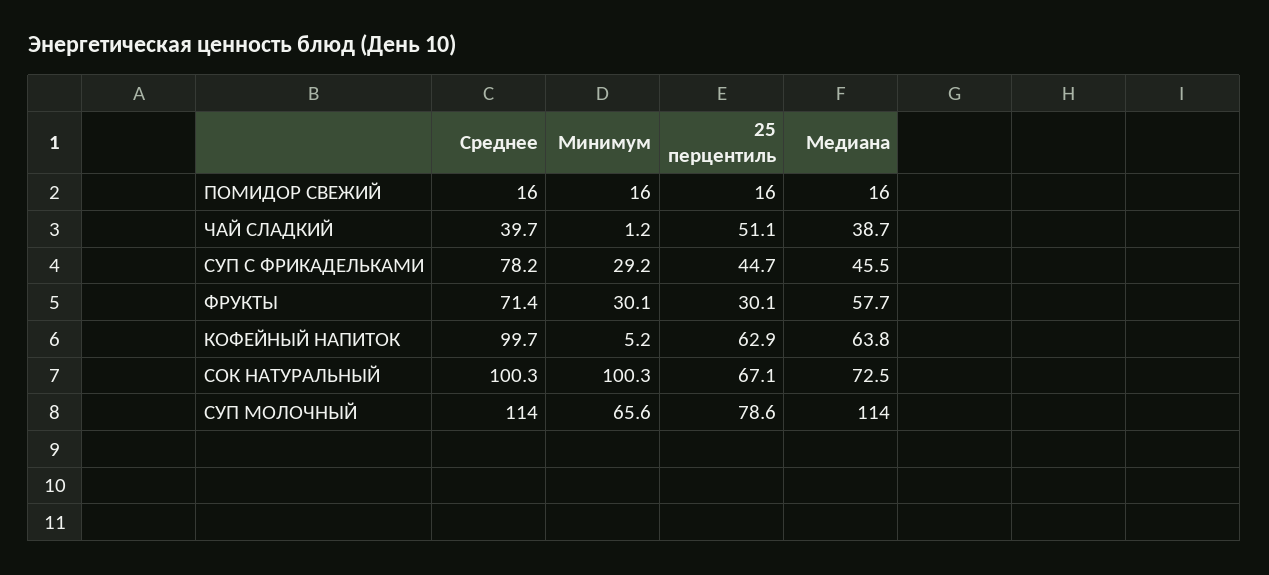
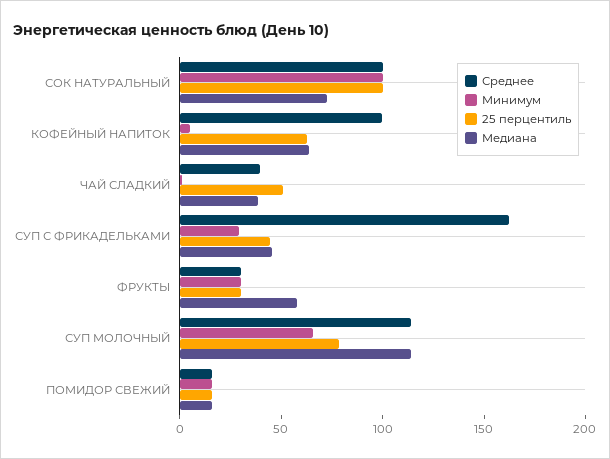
  {
    "Среднее": {
      "ПОМИДОР СВЕЖИЙ": 16,
      "ЧАЙ СЛАДКИЙ": 39.7,
-     "СУП С ФРИКАДЕЛЬКАМИ": 78.2,
+     "СУП С ФРИКАДЕЛЬКАМИ": 160,
-     "ФРУКТЫ": 71.4,
+     "ФРУКТЫ": 30,
      "КОФЕЙНЫЙ НАПИТОК": 99.7,
      "СОК НАТУРАЛЬНЫЙ": 100.3,
      "СУП МОЛОЧНЫЙ": 114
    },
    "Минимум": {
      "ПОМИДОР СВЕЖИЙ": 16,
      "ЧАЙ СЛАДКИЙ": 1.2,
      "СУП С ФРИКАДЕЛЬКАМИ": 29.2,
      "ФРУКТЫ": 30.1,
      "КОФЕЙНЫЙ НАПИТОК": 5.2,
      "СОК НАТУРАЛЬНЫЙ": 100.3,
      "СУП МОЛОЧНЫЙ": 65.6
    },
    "25 перцентиль": {
      "ПОМИДОР СВЕЖИЙ": 16,
      "ЧАЙ СЛАДКИЙ": 51.1,
      "СУП С ФРИКАДЕЛЬКАМИ": 44.7,
      "ФРУКТЫ": 30.1,
      "КОФЕЙНЫЙ НАПИТОК": 62.9,
-     "СОК НАТУРАЛЬНЫЙ": 67.1,
+     "СОК НАТУРАЛЬНЫЙ": 100,
      "СУП МОЛОЧНЫЙ": 78.6
    },
    "Медиана": {
      "ПОМИДОР СВЕЖИЙ": 16,
      "ЧАЙ СЛАДКИЙ": 38.7,
      "СУП С ФРИКАДЕЛЬКАМИ": 45.5,
      "ФРУКТЫ": 57.7,
      "КОФЕЙНЫЙ НАПИТОК": 63.8,
      "СОК НАТУРАЛЬНЫЙ": 72.5,
      "СУП МОЛОЧНЫЙ": 114
    }
  }

